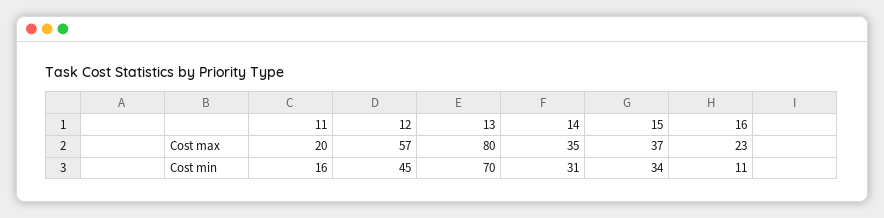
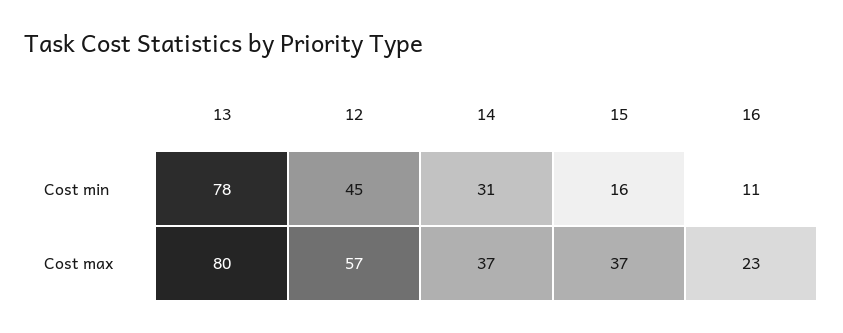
  {
-   "11": {
-     "Cost max": 20,
-     "Cost min": 16
-   },
    "12": {
      "Cost max": 57,
      "Cost min": 45
    },
    "13": {
      "Cost max": 80,
-     "Cost min": 70
+     "Cost min": 78
    },
    "14": {
-     "Cost max": 35,
+     "Cost max": 37,
      "Cost min": 31
    },
    "15": {
      "Cost max": 37,
-     "Cost min": 34
+     "Cost min": 16
    },
    "16": {
      "Cost max": 23,
      "Cost min": 11
    }
  }

